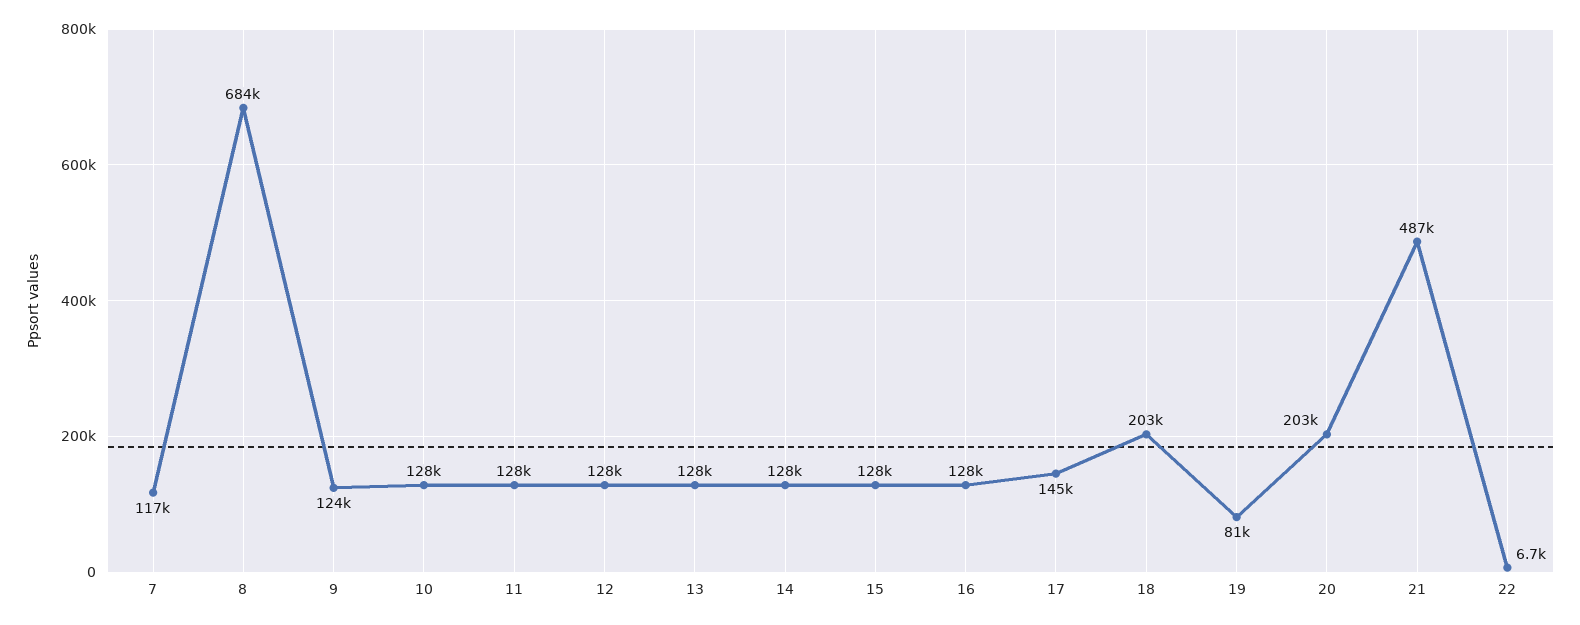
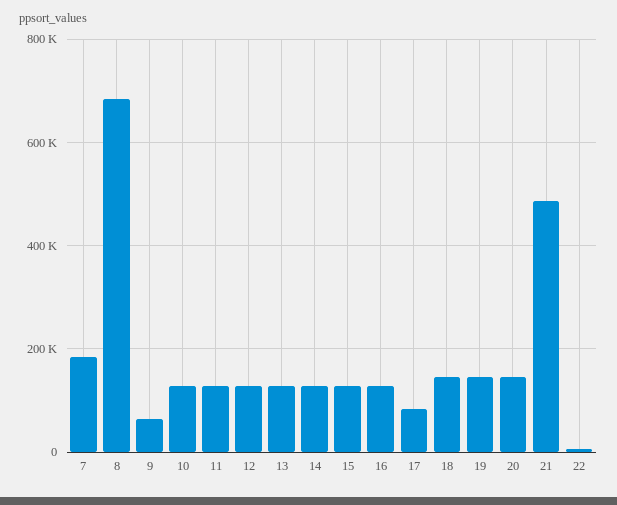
  {
-   "7": 117000,
+   "7": 180000,
    "8": 684000,
-   "9": 124000,
+   "9": 60000,
    "10": 128000,
    "11": 128000,
    "12": 128000,
    "13": 128000,
    "14": 128000,
    "15": 128000,
    "16": 128000,
-   "17": 145000,
+   "17": 80000,
-   "18": 203000,
+   "18": 140000,
-   "19": 81000,
+   "19": 140000,
-   "20": 203000,
+   "20": 140000,
    "21": 487000,
    "22": 6700
  }

